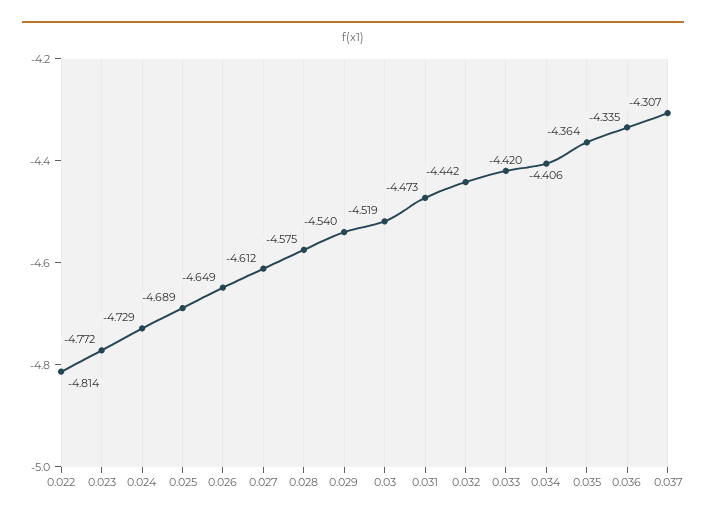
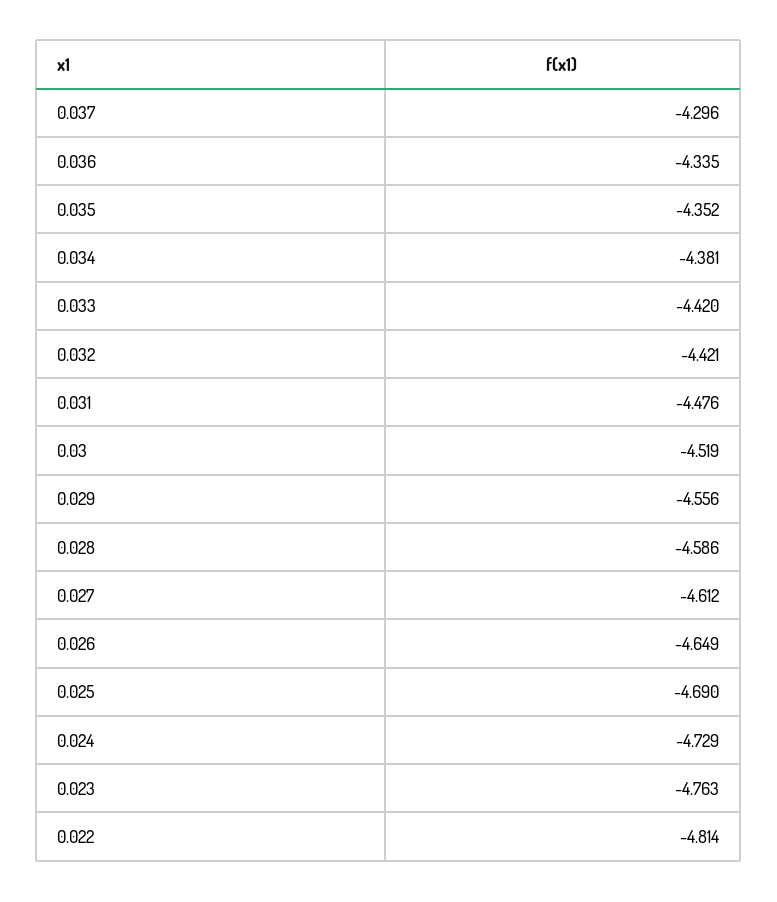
  {
    "0.022": -4.814,
-   "0.023": -4.772,
+   "0.023": -4.763,
    "0.024": -4.729,
-   "0.025": -4.689,
+   "0.025": -4.69,
    "0.026": -4.649,
    "0.027": -4.612,
-   "0.028": -4.575,
+   "0.028": -4.586,
-   "0.029": -4.54,
+   "0.029": -4.556,
    "0.03": -4.519,
-   "0.031": -4.473,
+   "0.031": -4.476,
-   "0.032": -4.442,
+   "0.032": -4.421,
    "0.033": -4.42,
-   "0.034": -4.406,
+   "0.034": -4.381,
-   "0.035": -4.364,
+   "0.035": -4.352,
    "0.036": -4.335,
-   "0.037": -4.307
+   "0.037": -4.296
  }

